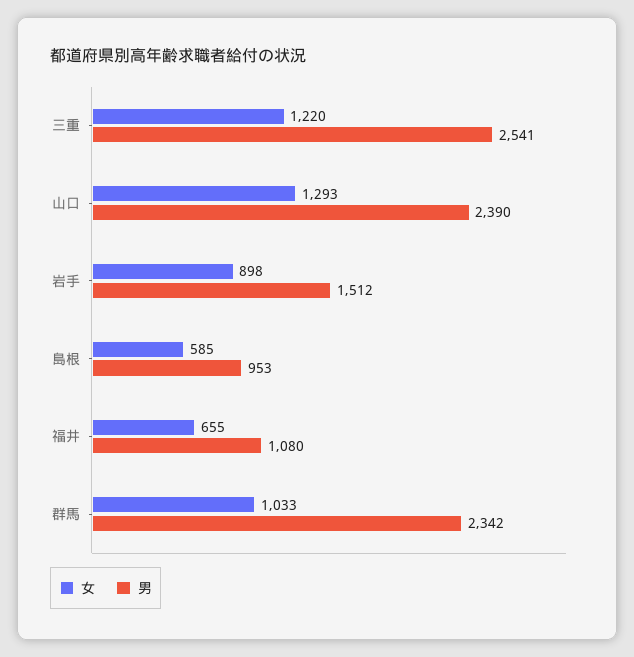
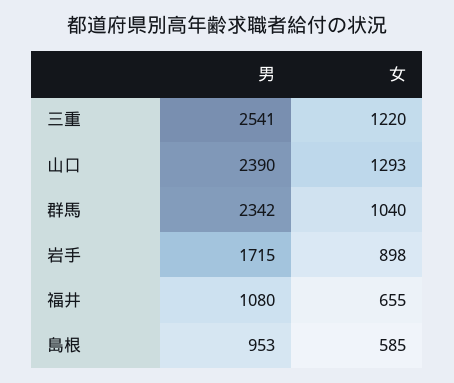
  {
    "女": {
      "三重": 1220,
      "山口": 1293,
      "岩手": 898,
      "島根": 585,
      "福井": 655,
-     "群馬": 1033
+     "群馬": 1040
    },
    "男": {
      "三重": 2541,
      "山口": 2390,
-     "岩手": 1512,
+     "岩手": 1715,
      "島根": 953,
      "福井": 1080,
      "群馬": 2342
    }
  }

